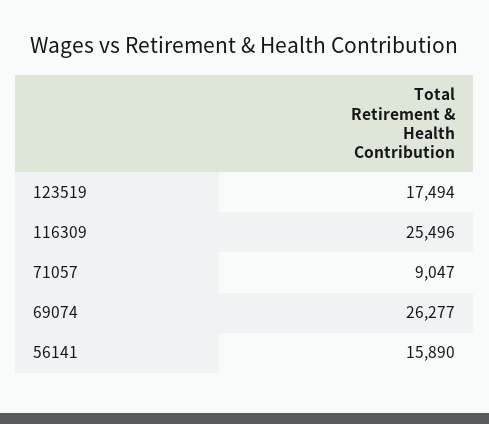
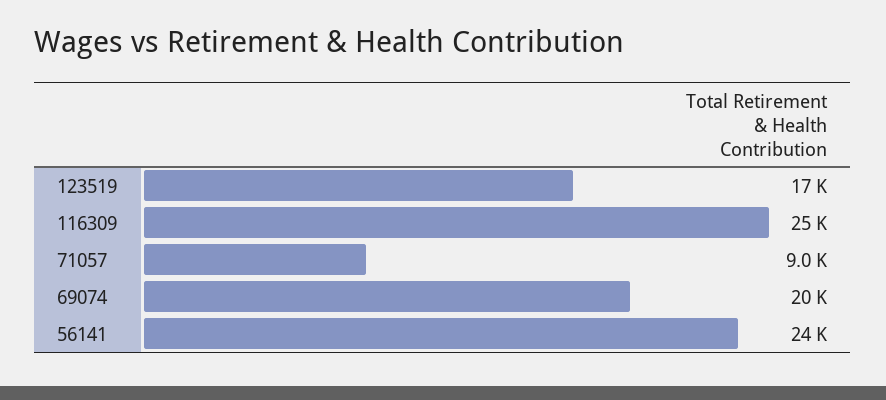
  {
    "123519": 17494,
    "116309": 25496,
    "71057": 9047,
-   "69074": 26277,
+   "69074": 20000,
-   "56141": 15890
+   "56141": 24000
  }

